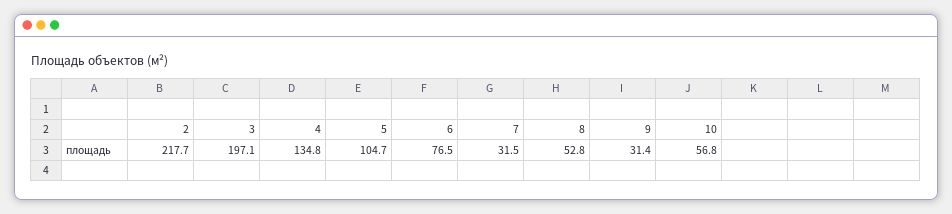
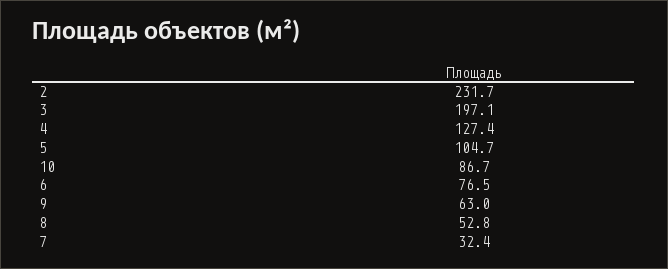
  {
-   "2": 217.7,
+   "2": 231.7,
    "3": 197.1,
-   "4": 134.8,
+   "4": 127.4,
    "5": 104.7,
    "6": 76.5,
-   "7": 31.5,
+   "7": 32.4,
    "8": 52.8,
-   "9": 31.4,
+   "9": 63,
-   "10": 56.8
+   "10": 86.7
  }

